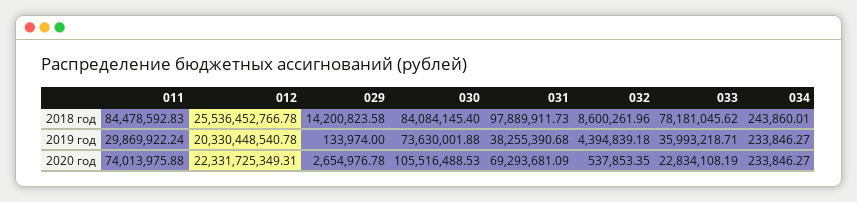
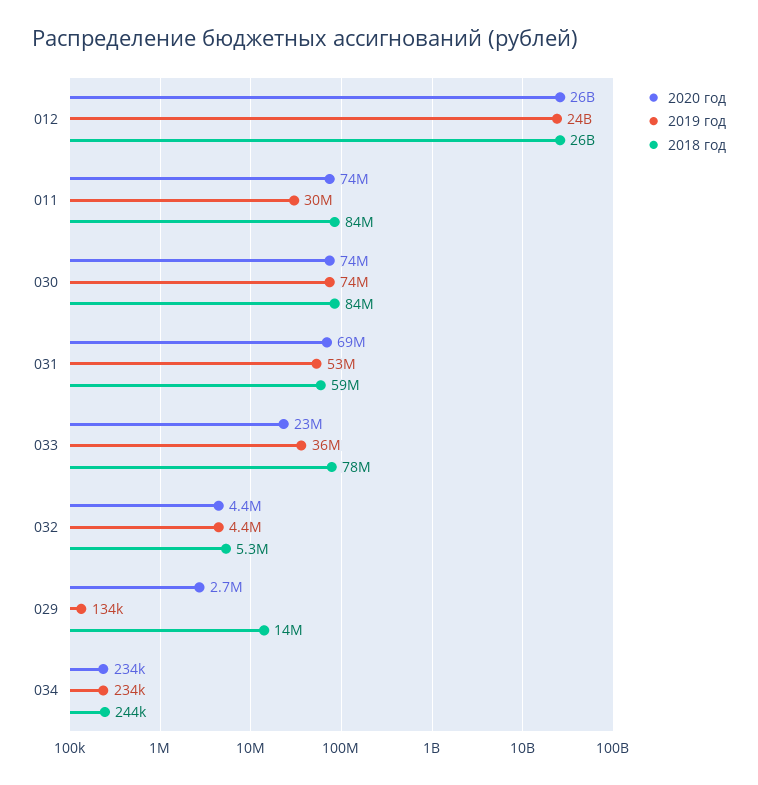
  {
    "2018 год": {
      "011": 84478592.83,
      "012": 25536452766.78,
      "029": 14200823.58,
      "030": 84084145.4,
-     "031": 97889911.73,
+     "031": 59000000,
-     "032": 8600261.96,
+     "032": 5300000,
      "033": 78181045.62,
      "034": 243860.01
    },
    "2019 год": {
      "011": 29869922.24,
-     "012": 20330448540.78,
+     "012": 24000000000,
      "029": 133974,
      "030": 73630001.88,
-     "031": 38255390.68,
+     "031": 53000000,
      "032": 4394839.18,
      "033": 35993218.71,
      "034": 233846.27
    },
    "2020 год": {
      "011": 74013975.88,
-     "012": 22331725349.31,
+     "012": 26000000000,
      "029": 2654976.78,
-     "030": 105516488.53,
+     "030": 74000000,
      "031": 69293681.09,
-     "032": 537853.35,
+     "032": 4400000,
      "033": 22834108.19,
      "034": 233846.27
    }
  }

